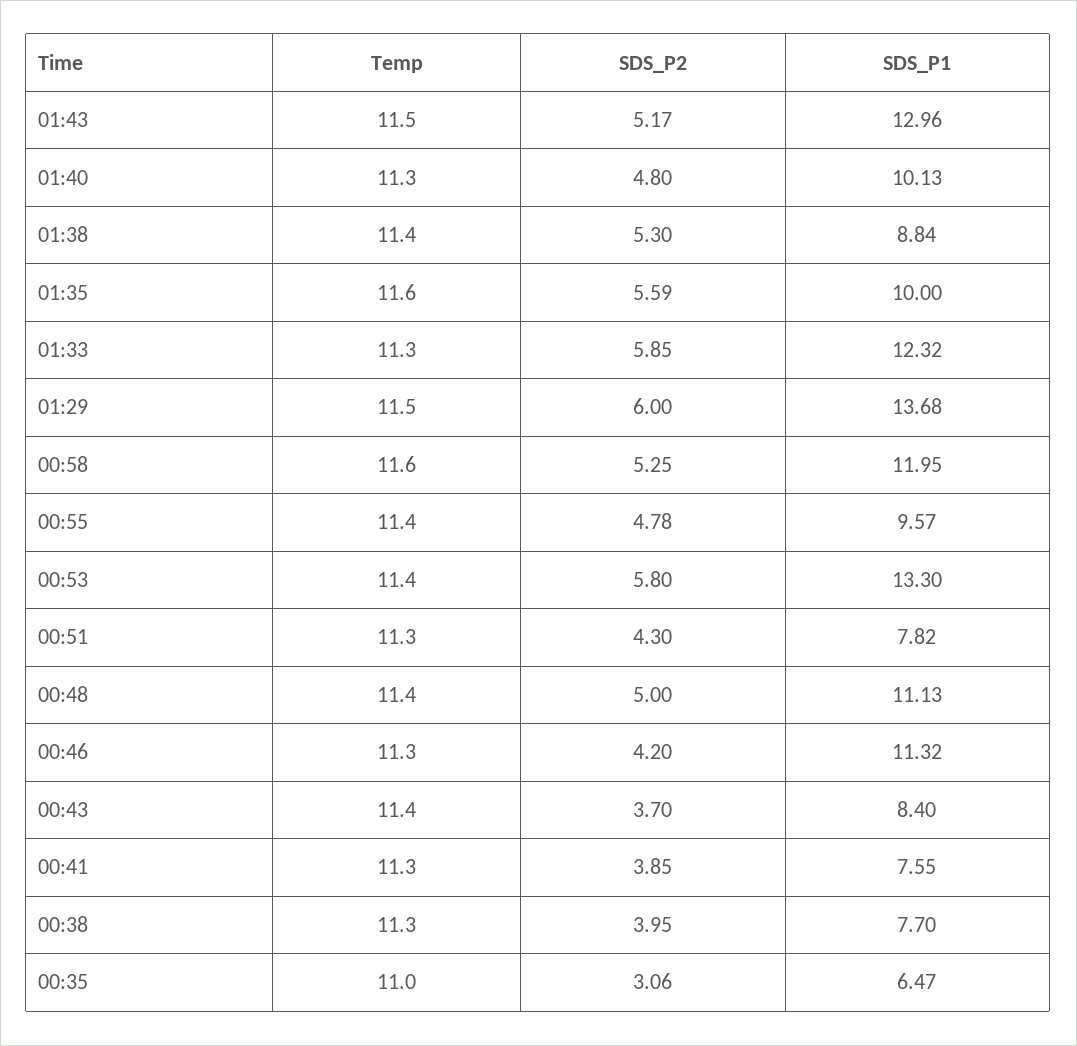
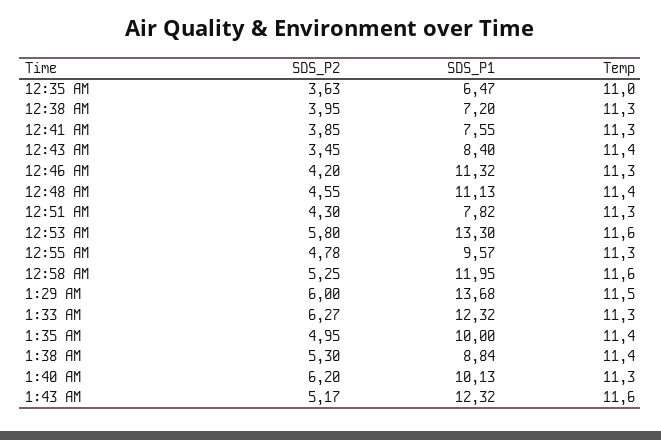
  {
    "Temp": {
-     "01:43": 11.5,
+     "01:43": 11.6,
      "01:40": 11.3,
      "01:38": 11.4,
-     "01:35": 11.6,
+     "01:35": 11.4,
      "01:33": 11.3,
      "01:29": 11.5,
      "00:58": 11.6,
-     "00:55": 11.4,
+     "00:55": 11.3,
-     "00:53": 11.4,
+     "00:53": 11.6,
      "00:51": 11.3,
      "00:48": 11.4,
      "00:46": 11.3,
      "00:43": 11.4,
      "00:41": 11.3,
      "00:38": 11.3,
      "00:35": 11
    },
    "SDS_P2": {
      "01:43": 5.17,
-     "01:40": 4.8,
+     "01:40": 6.2,
      "01:38": 5.3,
-     "01:35": 5.59,
+     "01:35": 4.95,
-     "01:33": 5.85,
+     "01:33": 6.27,
      "01:29": 6,
      "00:58": 5.25,
      "00:55": 4.78,
      "00:53": 5.8,
      "00:51": 4.3,
-     "00:48": 5,
+     "00:48": 4.55,
      "00:46": 4.2,
-     "00:43": 3.7,
+     "00:43": 3.45,
      "00:41": 3.85,
      "00:38": 3.95,
-     "00:35": 3.06
+     "00:35": 3.63
    },
    "SDS_P1": {
-     "01:43": 12.96,
+     "01:43": 12.32,
      "01:40": 10.13,
      "01:38": 8.84,
      "01:35": 10,
      "01:33": 12.32,
      "01:29": 13.68,
      "00:58": 11.95,
      "00:55": 9.57,
      "00:53": 13.3,
      "00:51": 7.82,
      "00:48": 11.13,
      "00:46": 11.32,
      "00:43": 8.4,
      "00:41": 7.55,
-     "00:38": 7.7,
+     "00:38": 7.2,
      "00:35": 6.47
    }
  }

